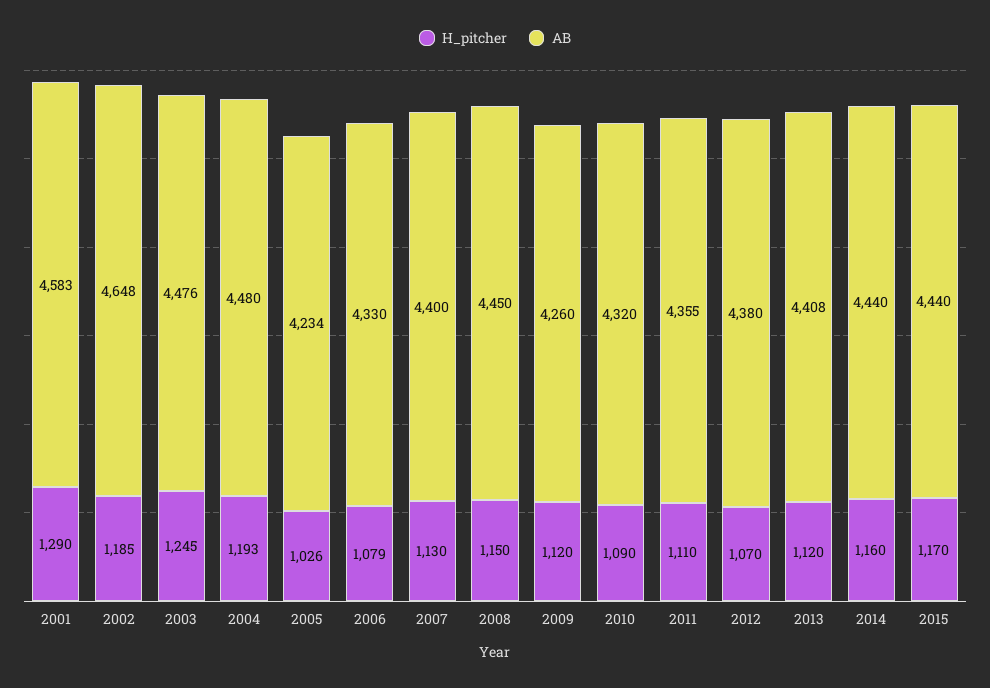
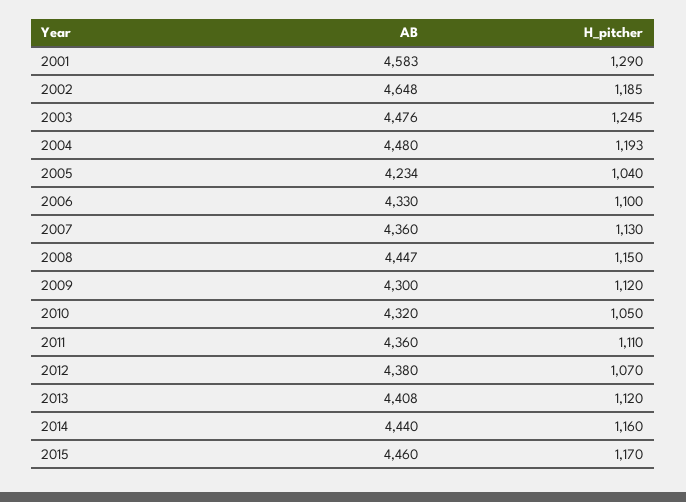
  {
    "H_pitcher": {
      "2001": 1290,
      "2002": 1185,
      "2003": 1245,
      "2004": 1193,
-     "2005": 1026,
+     "2005": 1040,
-     "2006": 1079,
+     "2006": 1100,
      "2007": 1130,
      "2008": 1150,
      "2009": 1120,
-     "2010": 1090,
+     "2010": 1050,
      "2011": 1110,
      "2012": 1070,
      "2013": 1120,
      "2014": 1160,
      "2015": 1170
    },
    "AB": {
      "2001": 4583,
      "2002": 4648,
      "2003": 4476,
      "2004": 4480,
      "2005": 4234,
      "2006": 4330,
-     "2007": 4400,
+     "2007": 4360,
-     "2008": 4450,
+     "2008": 4447,
-     "2009": 4260,
+     "2009": 4300,
      "2010": 4320,
-     "2011": 4355,
+     "2011": 4360,
      "2012": 4380,
      "2013": 4408,
      "2014": 4440,
-     "2015": 4440
+     "2015": 4460
    }
  }

